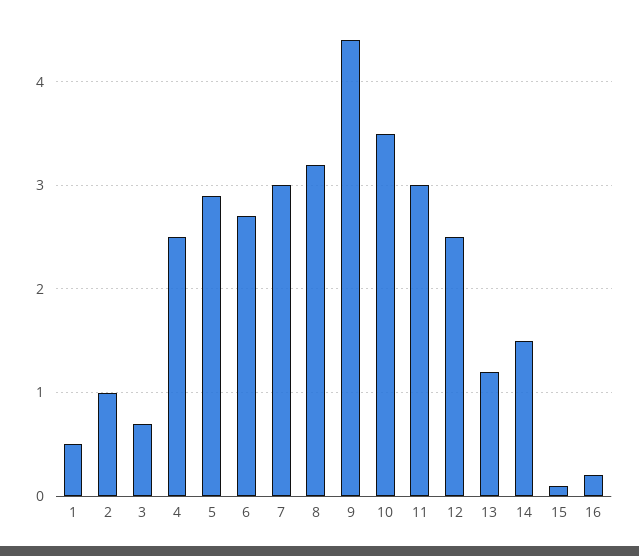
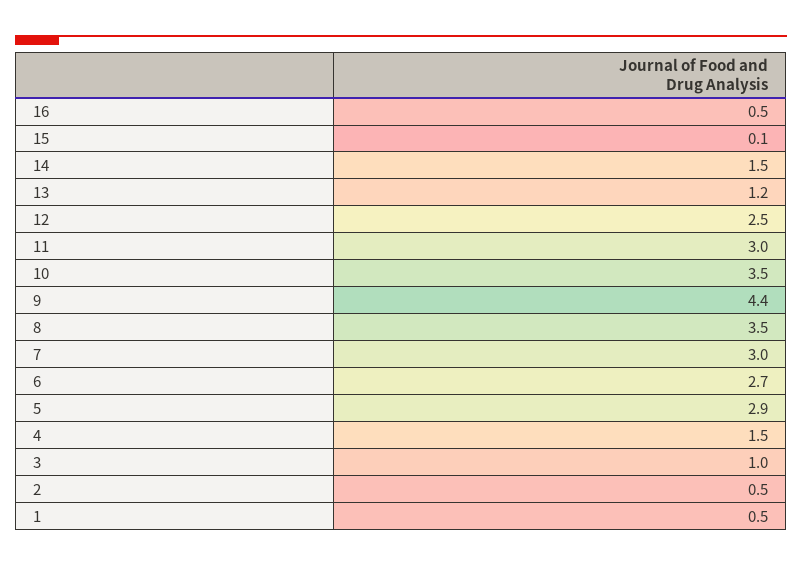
  {
    "1": 0.5,
-   "2": 1,
+   "2": 0.5,
-   "3": 0.7,
+   "3": 1,
-   "4": 2.5,
+   "4": 1.5,
    "5": 2.9,
    "6": 2.7,
    "7": 3,
-   "8": 3.2,
+   "8": 3.5,
    "9": 4.4,
    "10": 3.5,
    "11": 3,
    "12": 2.5,
    "13": 1.2,
    "14": 1.5,
    "15": 0.1,
-   "16": 0.2
+   "16": 0.5
  }

